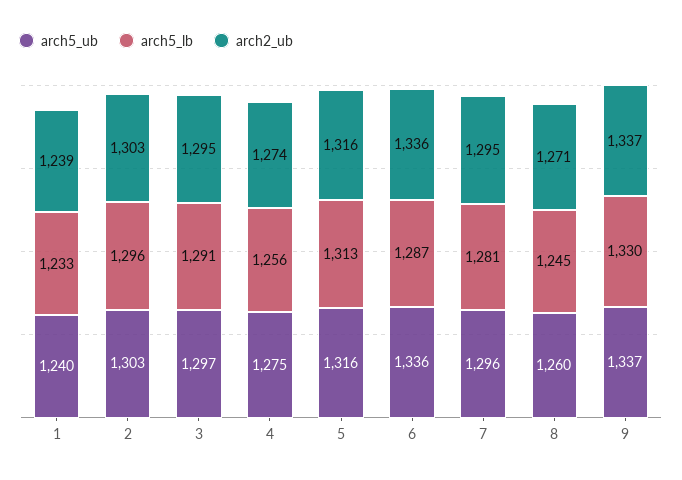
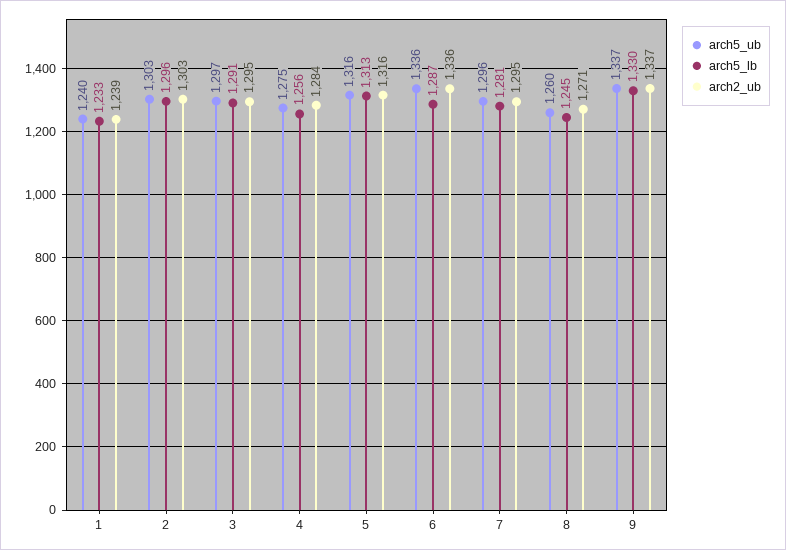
  {
    "arch5_ub": {
      "1": 1240,
      "2": 1303,
      "3": 1297,
      "4": 1275,
      "5": 1316,
      "6": 1336,
      "7": 1296,
      "8": 1260,
      "9": 1337
    },
    "arch5_lb": {
      "1": 1233,
      "2": 1296,
      "3": 1291,
      "4": 1256,
      "5": 1313,
      "6": 1287,
      "7": 1281,
      "8": 1245,
      "9": 1330
    },
    "arch2_ub": {
      "1": 1239,
      "2": 1303,
      "3": 1295,
-     "4": 1274,
+     "4": 1284,
      "5": 1316,
      "6": 1336,
      "7": 1295,
      "8": 1271,
      "9": 1337
    }
  }

